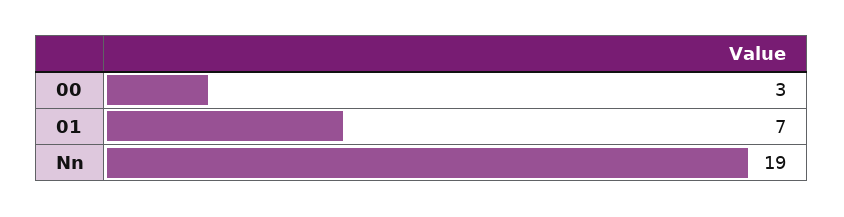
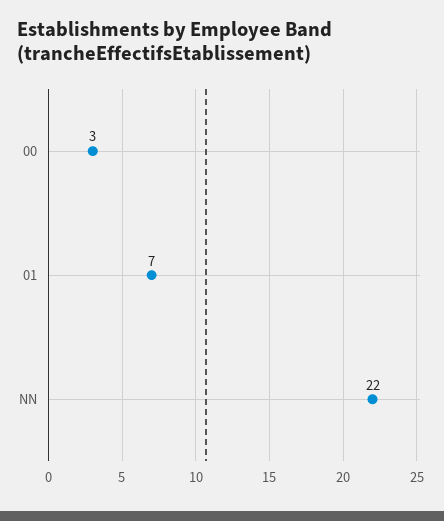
  {
    "00": 3,
    "01": 7,
-   "Nn": 19
+   "Nn": 22
  }

